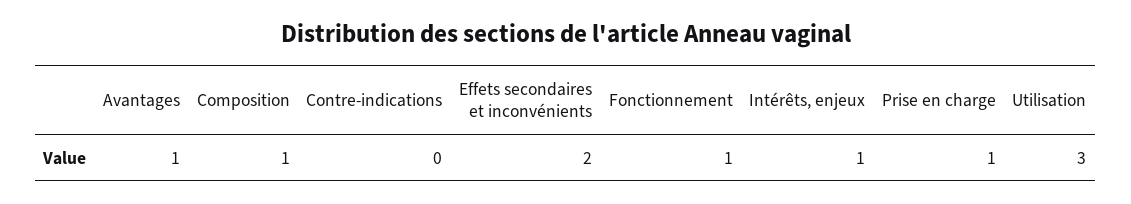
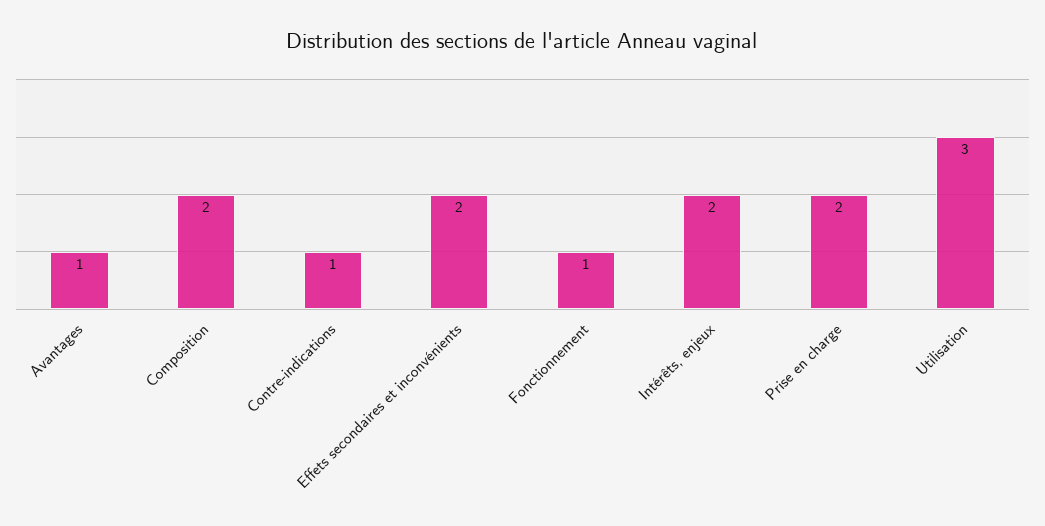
  {
    "Avantages": 1,
-   "Composition": 1,
+   "Composition": 2,
-   "Contre-indications": 0,
+   "Contre-indications": 1,
    "Effets secondaires et inconvénients": 2,
    "Fonctionnement": 1,
-   "Intérêts, enjeux": 1,
+   "Intérêts, enjeux": 2,
-   "Prise en charge": 1,
+   "Prise en charge": 2,
    "Utilisation": 3
  }

